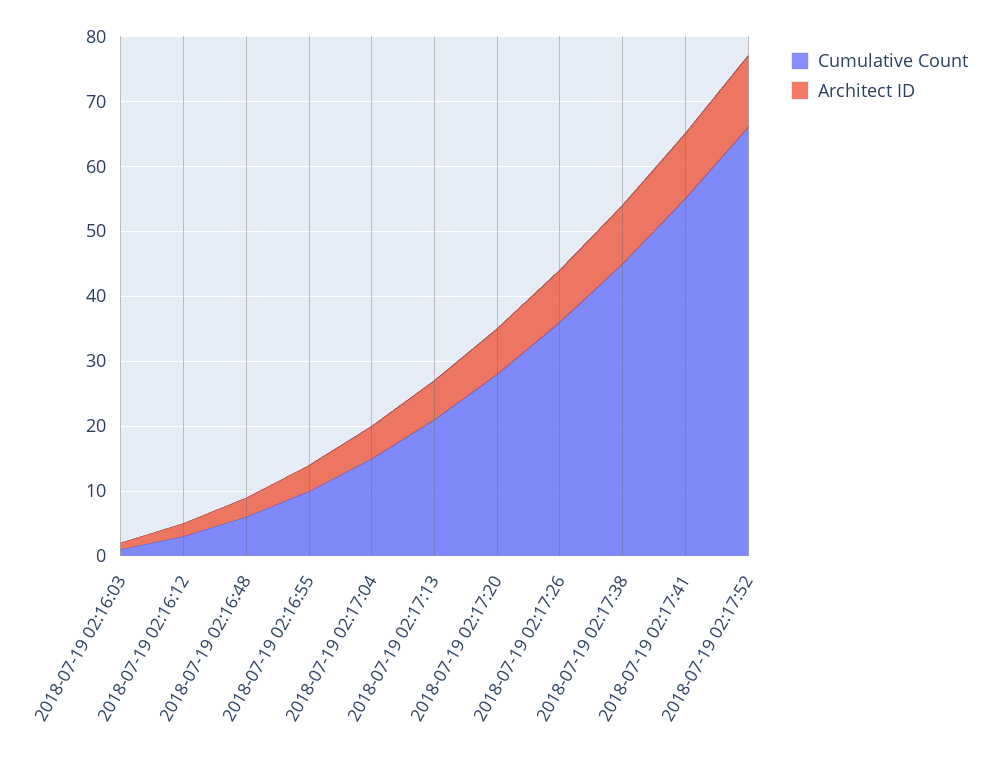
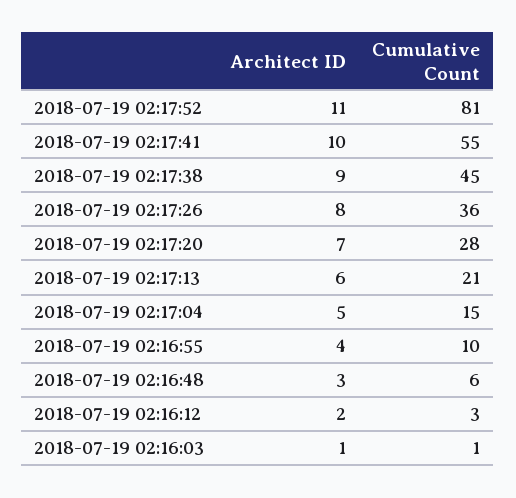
  {
    "Cumulative Count": {
      "2018-07-19 02:16:03": 1,
      "2018-07-19 02:16:12": 3,
      "2018-07-19 02:16:48": 6,
      "2018-07-19 02:16:55": 10,
      "2018-07-19 02:17:04": 15,
      "2018-07-19 02:17:13": 21,
      "2018-07-19 02:17:20": 28,
      "2018-07-19 02:17:26": 36,
      "2018-07-19 02:17:38": 45,
      "2018-07-19 02:17:41": 55,
-     "2018-07-19 02:17:52": 65
+     "2018-07-19 02:17:52": 81
    },
    "Architect ID": {
      "2018-07-19 02:16:03": 1,
      "2018-07-19 02:16:12": 2,
      "2018-07-19 02:16:48": 3,
      "2018-07-19 02:16:55": 4,
      "2018-07-19 02:17:04": 5,
      "2018-07-19 02:17:13": 6,
      "2018-07-19 02:17:20": 7,
      "2018-07-19 02:17:26": 8,
      "2018-07-19 02:17:38": 9,
      "2018-07-19 02:17:41": 10,
      "2018-07-19 02:17:52": 11
    }
  }

